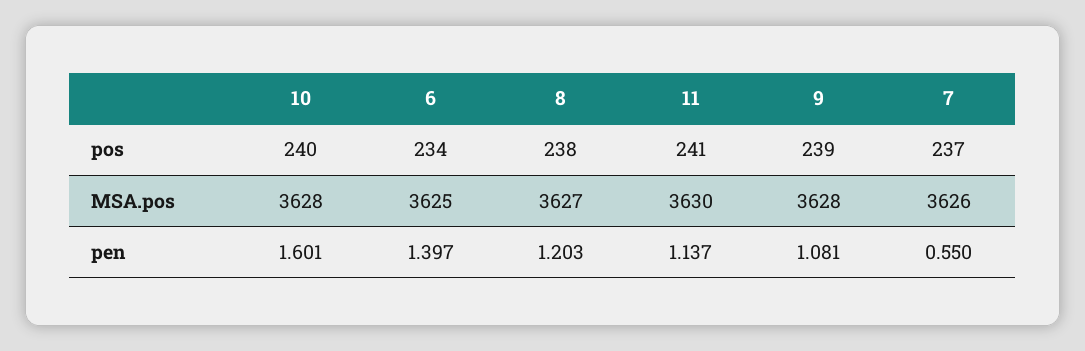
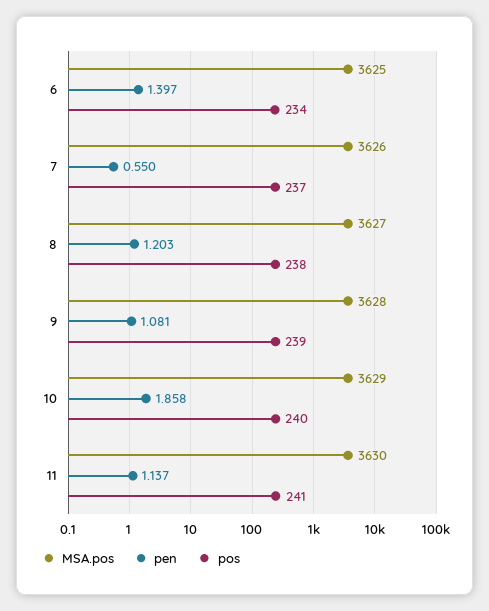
  {
    "pos": {
      "10": 240,
      "6": 234,
      "8": 238,
      "11": 241,
      "9": 239,
      "7": 237
    },
    "MSA.pos": {
-     "10": 3628,
+     "10": 3629,
      "6": 3625,
      "8": 3627,
      "11": 3630,
      "9": 3628,
      "7": 3626
    },
    "pen": {
-     "10": 1.601,
+     "10": 1.858,
      "6": 1.397,
      "8": 1.203,
      "11": 1.137,
      "9": 1.081,
      "7": 0.55
    }
  }

